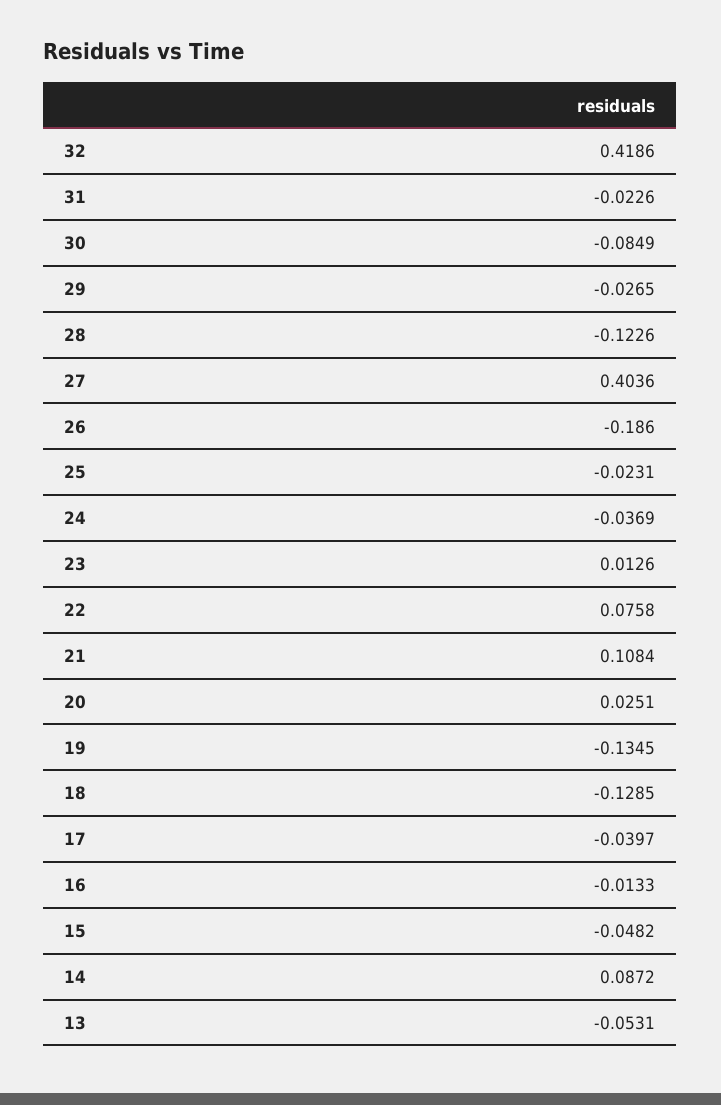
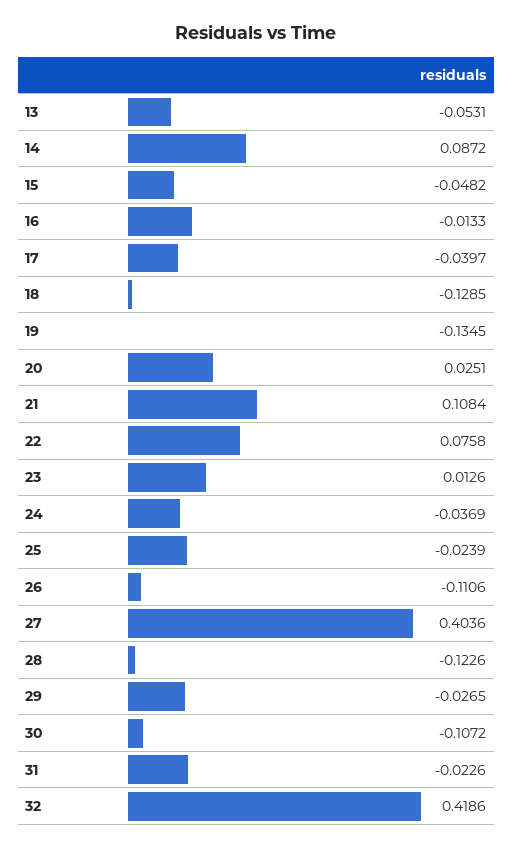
  {
    "32": 0.4186,
    "31": -0.0226,
-   "30": -0.0849,
+   "30": -0.1072,
    "29": -0.0265,
    "28": -0.1226,
    "27": 0.4036,
-   "26": -0.186,
+   "26": -0.1106,
-   "25": -0.0231,
+   "25": -0.0239,
    "24": -0.0369,
    "23": 0.0126,
    "22": 0.0758,
    "21": 0.1084,
    "20": 0.0251,
    "19": -0.1345,
    "18": -0.1285,
    "17": -0.0397,
    "16": -0.0133,
    "15": -0.0482,
    "14": 0.0872,
    "13": -0.0531
  }

